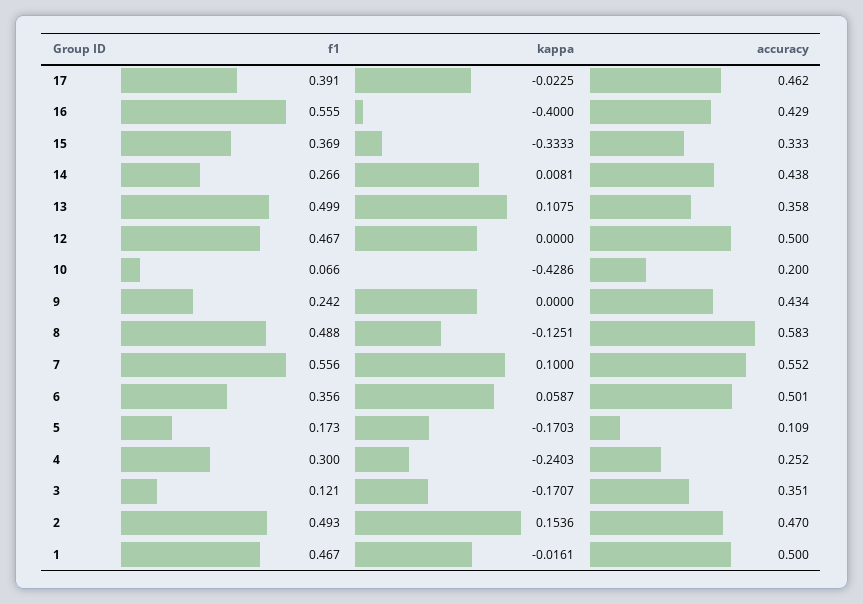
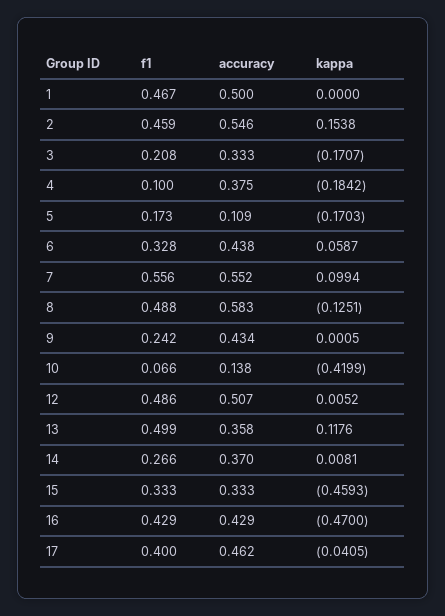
  {
    "f1": {
-     "17": 0.391,
+     "17": 0.4,
-     "16": 0.555,
+     "16": 0.429,
-     "15": 0.369,
+     "15": 0.333,
      "14": 0.266,
      "13": 0.499,
-     "12": 0.467,
+     "12": 0.486,
      "10": 0.066,
      "9": 0.242,
      "8": 0.488,
      "7": 0.556,
-     "6": 0.356,
+     "6": 0.328,
      "5": 0.173,
-     "4": 0.3,
+     "4": 0.1,
-     "3": 0.121,
+     "3": 0.208,
-     "2": 0.493,
+     "2": 0.459,
      "1": 0.467
    },
    "kappa": {
-     "17": -0.0225,
+     "17": -0.0405,
-     "16": -0.4,
+     "16": -0.47,
-     "15": -0.3333,
+     "15": -0.4593,
      "14": 0.0081,
-     "13": 0.1075,
+     "13": 0.1176,
-     "12": 0,
+     "12": 0.0052,
-     "10": -0.4286,
+     "10": -0.4199,
-     "9": 0,
+     "9": 0.0005,
      "8": -0.1251,
-     "7": 0.1,
+     "7": 0.0994,
      "6": 0.0587,
      "5": -0.1703,
-     "4": -0.2403,
+     "4": -0.1842,
      "3": -0.1707,
-     "2": 0.1536,
+     "2": 0.1538,
-     "1": -0.0161
+     "1": 0
    },
    "accuracy": {
      "17": 0.462,
      "16": 0.429,
      "15": 0.333,
-     "14": 0.438,
+     "14": 0.37,
      "13": 0.358,
-     "12": 0.5,
+     "12": 0.507,
-     "10": 0.2,
+     "10": 0.138,
      "9": 0.434,
      "8": 0.583,
      "7": 0.552,
-     "6": 0.501,
+     "6": 0.438,
      "5": 0.109,
-     "4": 0.252,
+     "4": 0.375,
-     "3": 0.351,
+     "3": 0.333,
-     "2": 0.47,
+     "2": 0.546,
      "1": 0.5
    }
  }

